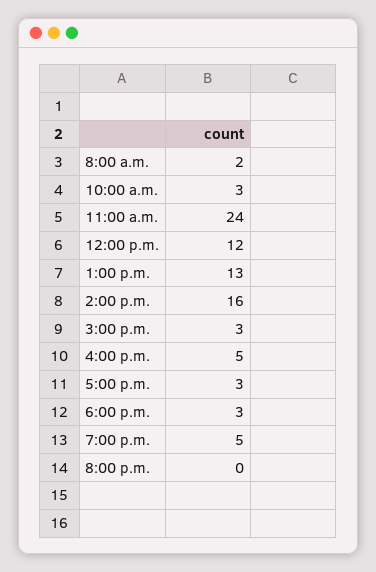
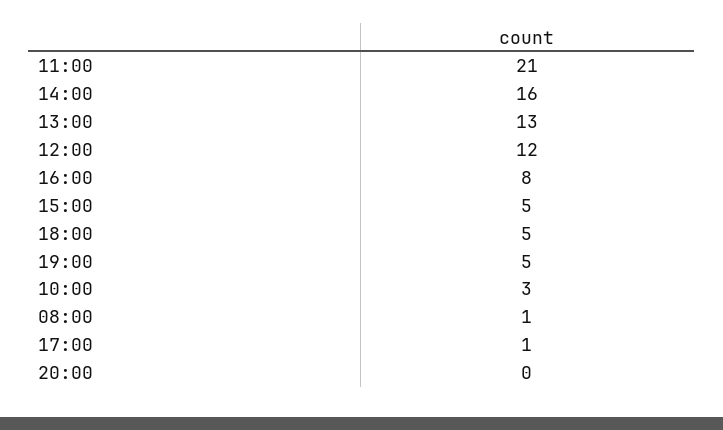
  {
-   "8:00 a.m.": 2,
+   "8:00 a.m.": 1,
    "10:00 a.m.": 3,
-   "11:00 a.m.": 24,
+   "11:00 a.m.": 21,
    "12:00 p.m.": 12,
    "1:00 p.m.": 13,
    "2:00 p.m.": 16,
-   "3:00 p.m.": 3,
+   "3:00 p.m.": 5,
-   "4:00 p.m.": 5,
+   "4:00 p.m.": 8,
-   "5:00 p.m.": 3,
+   "5:00 p.m.": 1,
-   "6:00 p.m.": 3,
+   "6:00 p.m.": 5,
    "7:00 p.m.": 5,
    "8:00 p.m.": 0
  }

